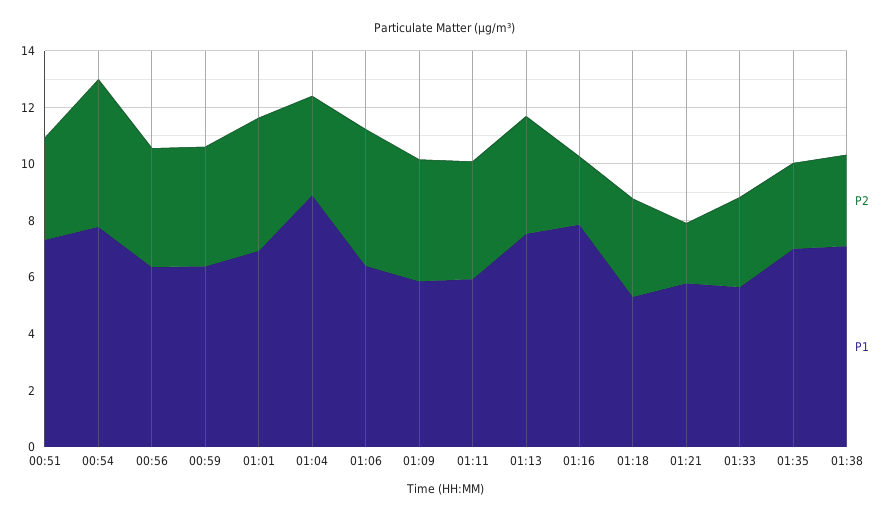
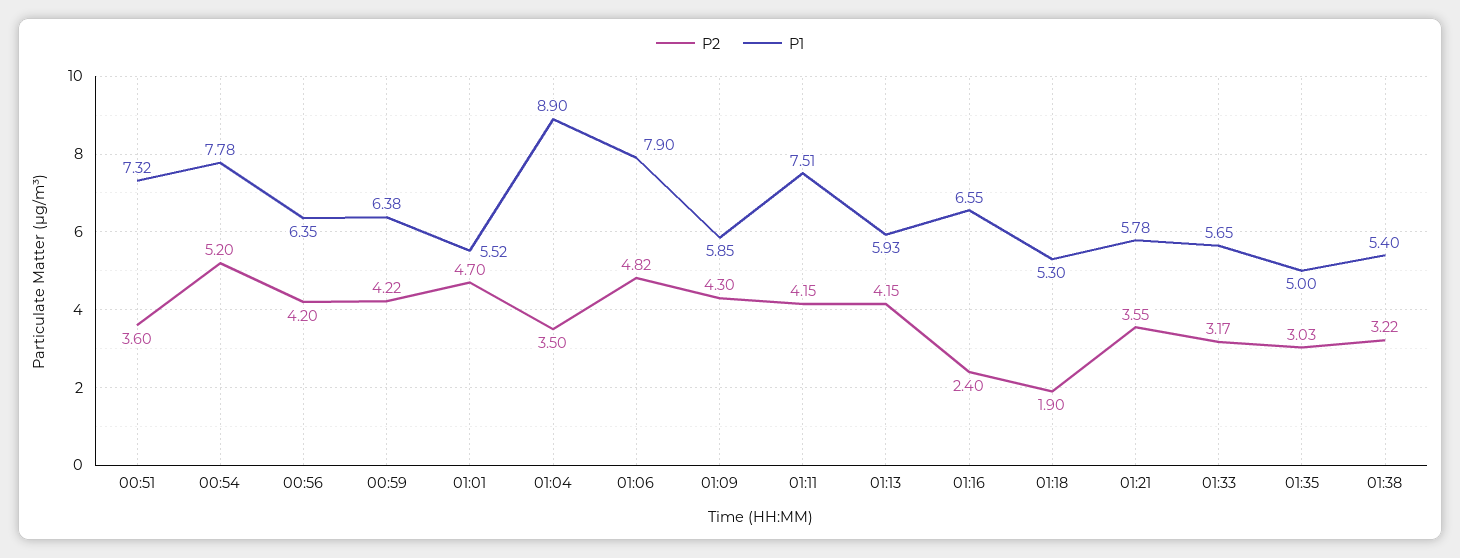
  {
    "P2": {
      "00:51": 3.6,
      "00:54": 5.2,
      "00:56": 4.2,
      "00:59": 4.22,
      "01:01": 4.7,
      "01:04": 3.5,
      "01:06": 4.82,
      "01:09": 4.3,
      "01:11": 4.15,
      "01:13": 4.15,
      "01:16": 2.4,
-     "01:18": 3.5,
+     "01:18": 1.9,
-     "01:21": 2,
+     "01:21": 3.55,
      "01:33": 3.17,
      "01:35": 3.03,
      "01:38": 3.22
    },
    "P1": {
      "00:51": 7.32,
      "00:54": 7.78,
      "00:56": 6.35,
      "00:59": 6.38,
-     "01:01": 7,
+     "01:01": 5.52,
      "01:04": 8.9,
-     "01:06": 6.5,
+     "01:06": 7.9,
      "01:09": 5.85,
-     "01:11": 6,
+     "01:11": 7.51,
-     "01:13": 7.5,
+     "01:13": 5.93,
-     "01:16": 8,
+     "01:16": 6.55,
      "01:18": 5.3,
      "01:21": 5.78,
      "01:33": 5.65,
-     "01:35": 7,
+     "01:35": 5,
-     "01:38": 7
+     "01:38": 5.4
    }
  }

